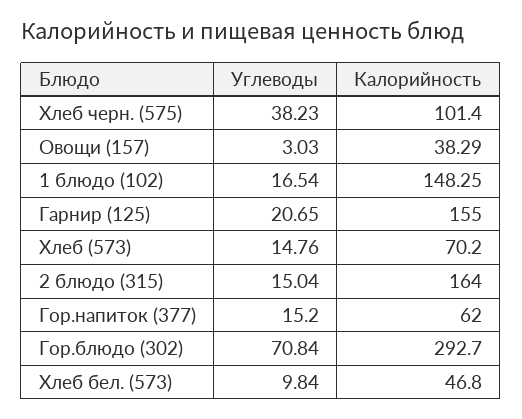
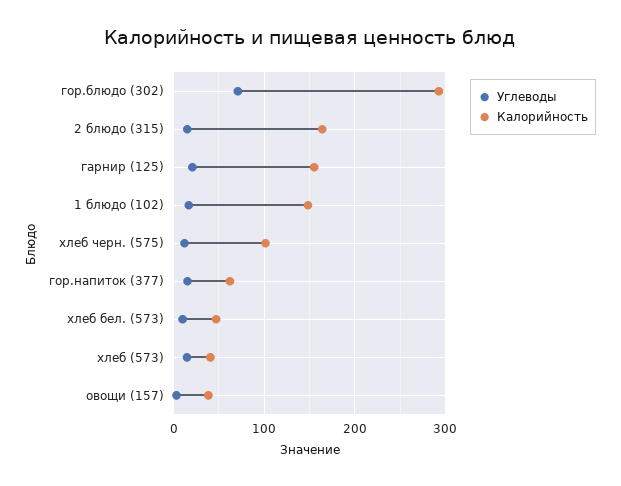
  {
    "Углеводы": {
-     "Хлеб черн. (575)": 38.23,
+     "Хлеб черн. (575)": 10,
      "Овощи (157)": 3.03,
      "1 блюдо (102)": 16.54,
      "Гарнир (125)": 20.65,
      "Хлеб (573)": 14.76,
      "2 блюдо (315)": 15.04,
      "Гор.напиток (377)": 15.2,
      "Гор.блюдо (302)": 70.84,
      "Хлеб бел. (573)": 9.84
    },
    "Калорийность": {
      "Хлеб черн. (575)": 101.4,
      "Овощи (157)": 38.29,
      "1 блюдо (102)": 148.25,
      "Гарнир (125)": 155,
-     "Хлеб (573)": 70.2,
+     "Хлеб (573)": 40,
      "2 блюдо (315)": 164,
      "Гор.напиток (377)": 62,
      "Гор.блюдо (302)": 292.7,
      "Хлеб бел. (573)": 46.8
    }
  }

